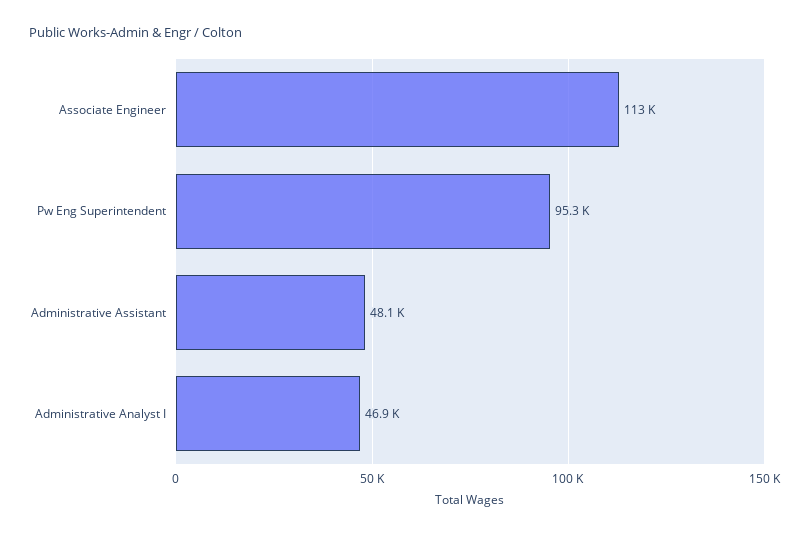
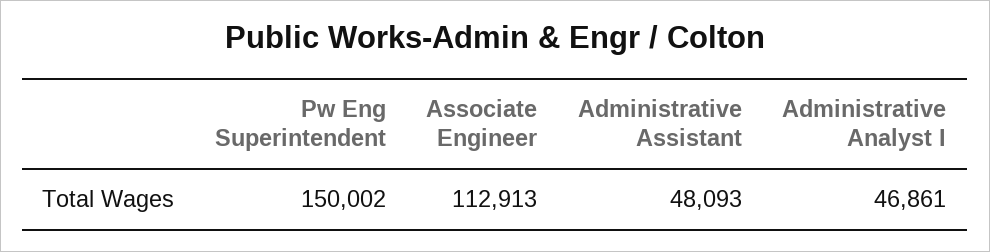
  {
    "Associate Engineer": 112913,
-   "Pw Eng Superintendent": 95300,
+   "Pw Eng Superintendent": 150002,
    "Administrative Assistant": 48093,
    "Administrative Analyst I": 46861
  }

